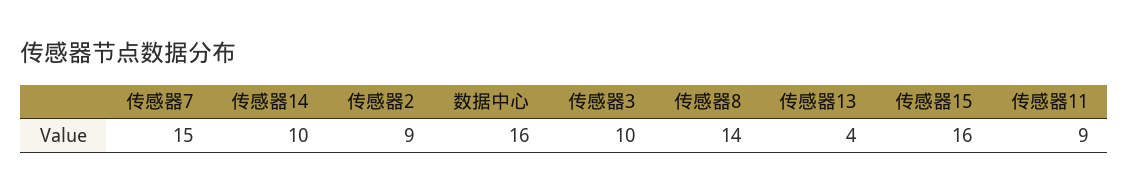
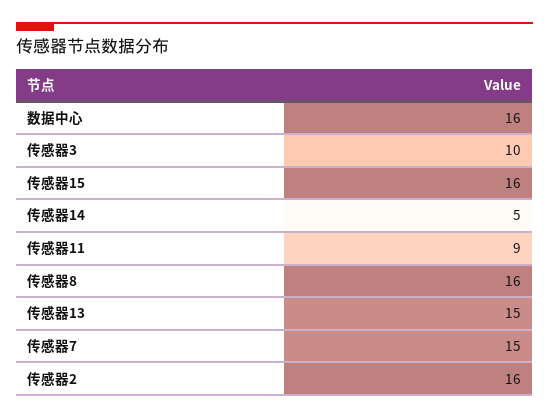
  {
    "传感器7": 15,
-   "传感器14": 10,
+   "传感器14": 5,
-   "传感器2": 9,
+   "传感器2": 16,
    "数据中心": 16,
    "传感器3": 10,
-   "传感器8": 14,
+   "传感器8": 16,
-   "传感器13": 4,
+   "传感器13": 15,
    "传感器15": 16,
    "传感器11": 9
  }

